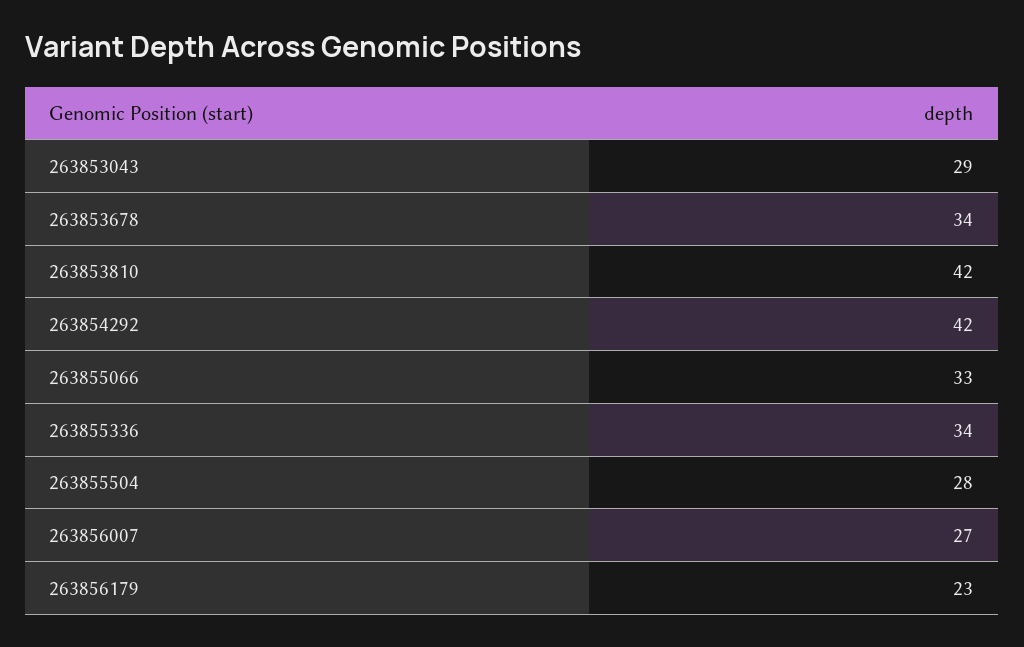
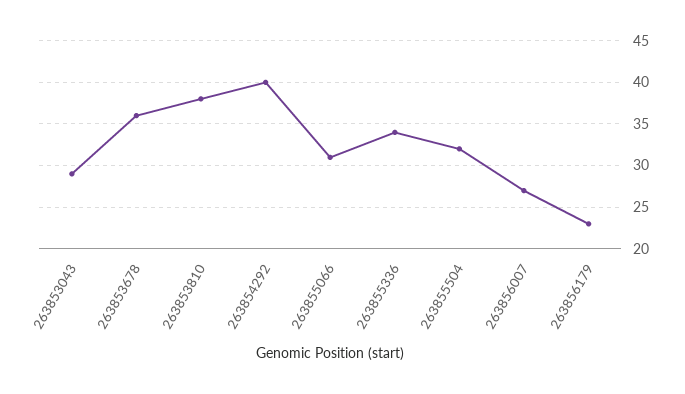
  {
    "263853043": 29,
-   "263853678": 34,
+   "263853678": 36,
-   "263853810": 42,
+   "263853810": 38,
-   "263854292": 42,
+   "263854292": 40,
-   "263855066": 33,
+   "263855066": 31,
    "263855336": 34,
-   "263855504": 28,
+   "263855504": 32,
    "263856007": 27,
    "263856179": 23
  }

